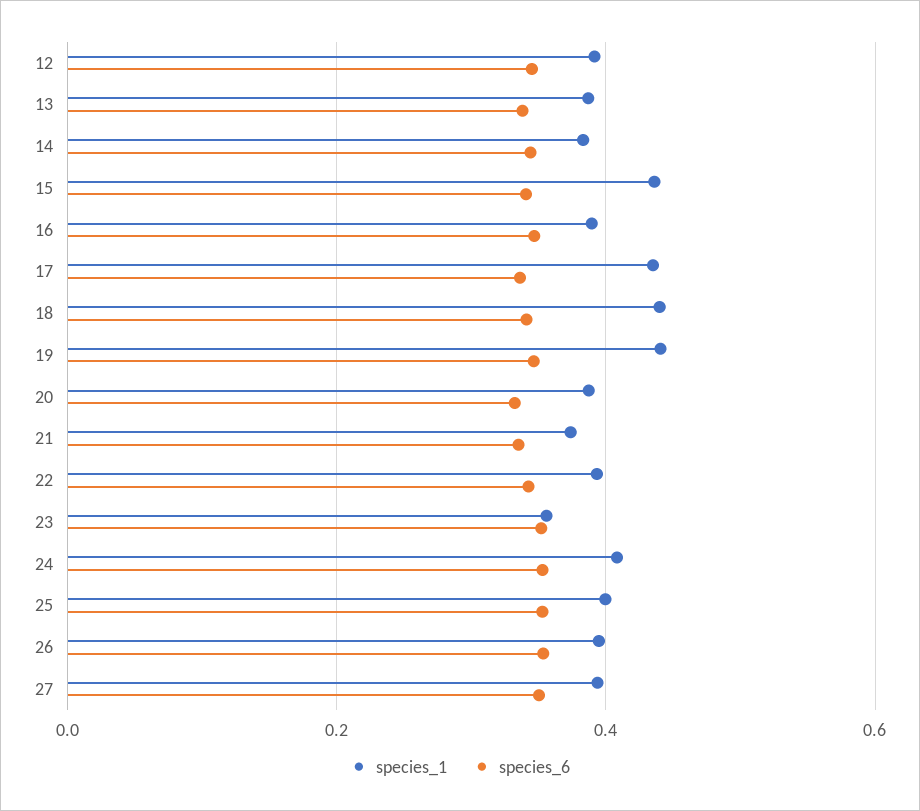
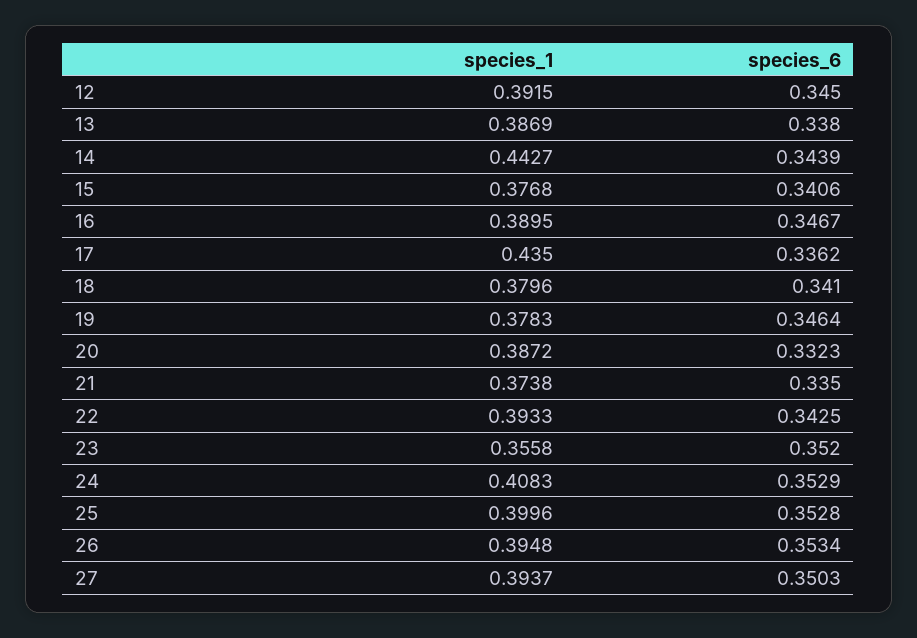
  {
    "species_1": {
      "12": 0.3915,
      "13": 0.3869,
-     "14": 0.38,
+     "14": 0.4427,
-     "15": 0.44,
+     "15": 0.3768,
      "16": 0.3895,
      "17": 0.435,
-     "18": 0.44,
+     "18": 0.3796,
-     "19": 0.44,
+     "19": 0.3783,
      "20": 0.3872,
      "21": 0.3738,
      "22": 0.3933,
      "23": 0.3558,
      "24": 0.4083,
      "25": 0.3996,
      "26": 0.3948,
      "27": 0.3937
    },
    "species_6": {
      "12": 0.345,
      "13": 0.338,
      "14": 0.3439,
      "15": 0.3406,
      "16": 0.3467,
      "17": 0.3362,
      "18": 0.341,
      "19": 0.3464,
      "20": 0.3323,
      "21": 0.335,
      "22": 0.3425,
      "23": 0.352,
      "24": 0.3529,
      "25": 0.3528,
      "26": 0.3534,
      "27": 0.3503
    }
  }

